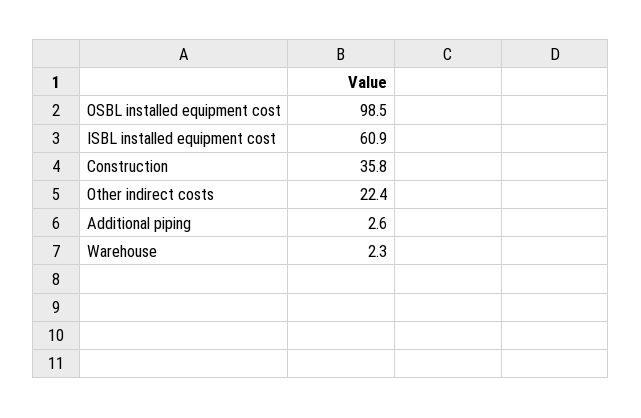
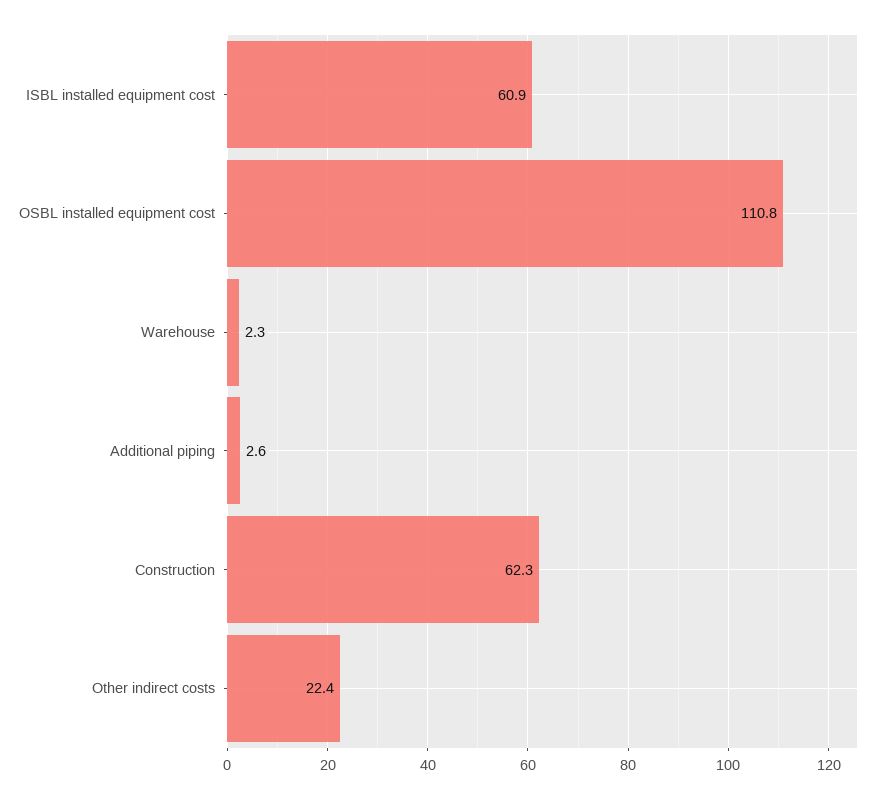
  {
-   "OSBL installed equipment cost": 98.5,
+   "OSBL installed equipment cost": 110.8,
    "ISBL installed equipment cost": 60.9,
-   "Construction": 35.8,
+   "Construction": 62.3,
    "Other indirect costs": 22.4,
    "Additional piping": 2.6,
    "Warehouse": 2.3
  }

